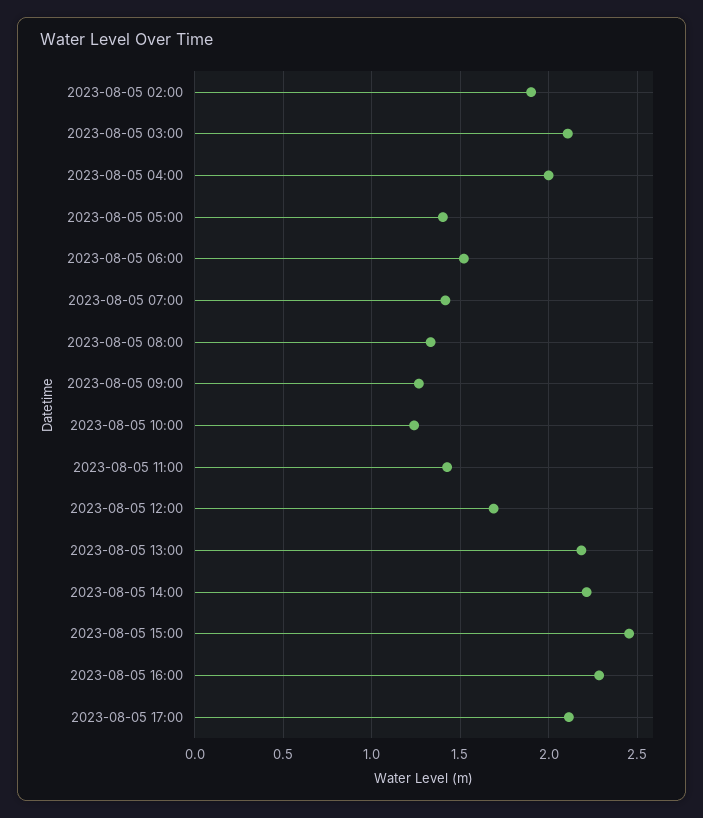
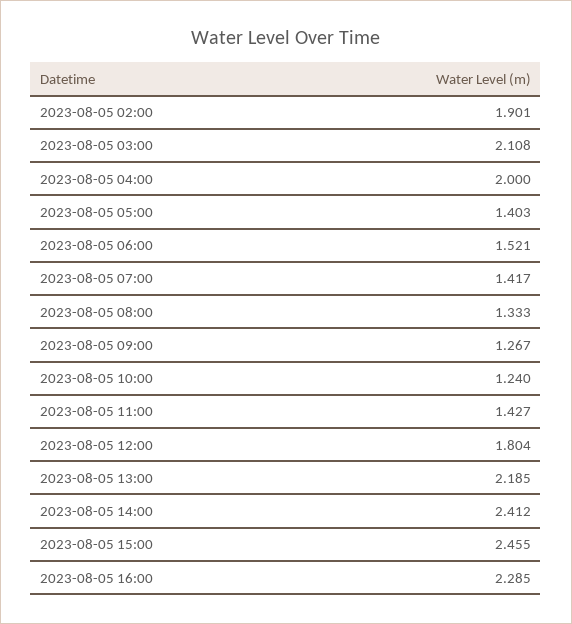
  {
    "2023-08-05 02:00": 1.901,
    "2023-08-05 03:00": 2.108,
    "2023-08-05 04:00": 2,
    "2023-08-05 05:00": 1.403,
    "2023-08-05 06:00": 1.521,
    "2023-08-05 07:00": 1.417,
    "2023-08-05 08:00": 1.333,
    "2023-08-05 09:00": 1.267,
    "2023-08-05 10:00": 1.24,
    "2023-08-05 11:00": 1.427,
-   "2023-08-05 12:00": 1.7,
+   "2023-08-05 12:00": 1.804,
    "2023-08-05 13:00": 2.185,
-   "2023-08-05 14:00": 2.2,
+   "2023-08-05 14:00": 2.412,
    "2023-08-05 15:00": 2.455,
-   "2023-08-05 16:00": 2.285,
+   "2023-08-05 16:00": 2.285
-   "2023-08-05 17:00": 2.1
  }

